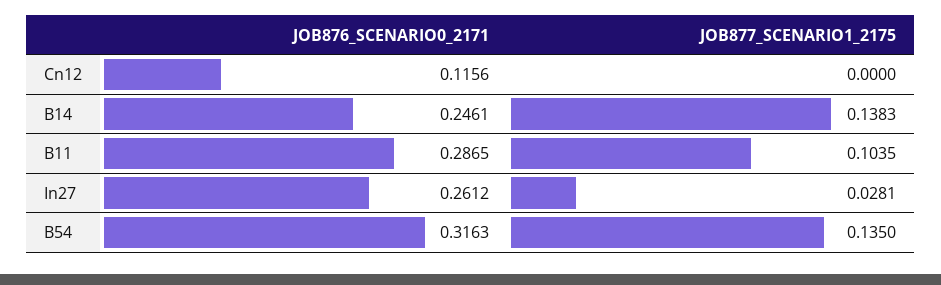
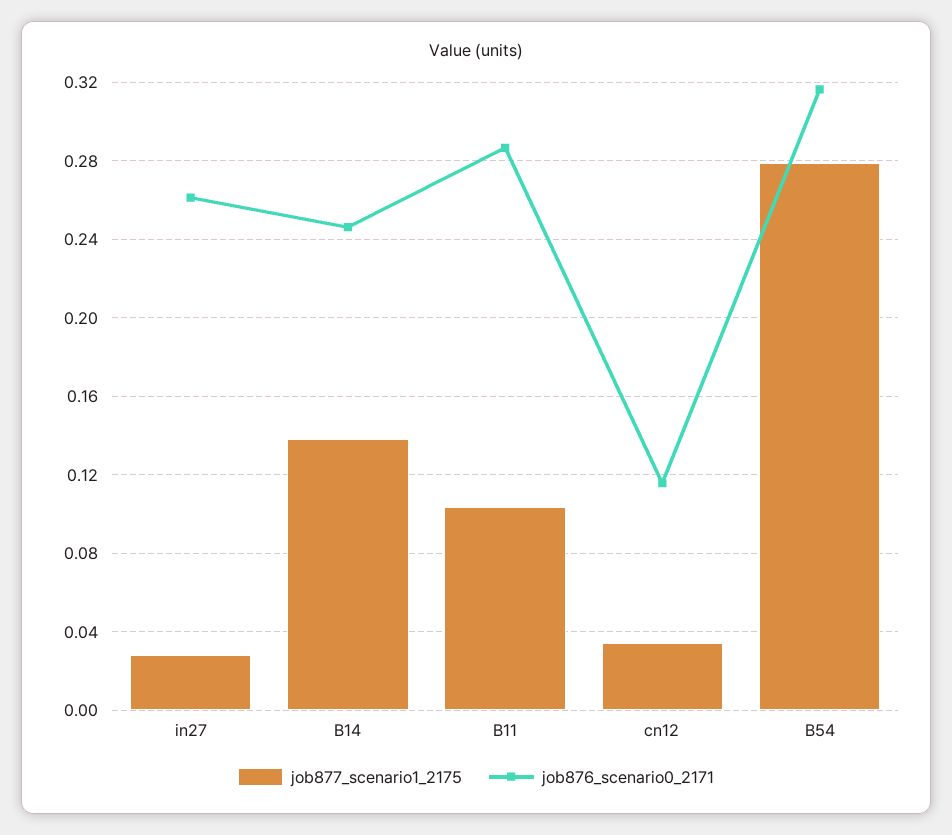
  {
    "JOB876_SCENARIO0_2171": {
      "Cn12": 0.1156,
      "B14": 0.2461,
      "B11": 0.2865,
      "In27": 0.2612,
      "B54": 0.3163
    },
    "JOB877_SCENARIO1_2175": {
-     "Cn12": 0,
+     "Cn12": 0.035,
      "B14": 0.1383,
      "B11": 0.1035,
      "In27": 0.0281,
-     "B54": 0.135
+     "B54": 0.28
    }
  }

